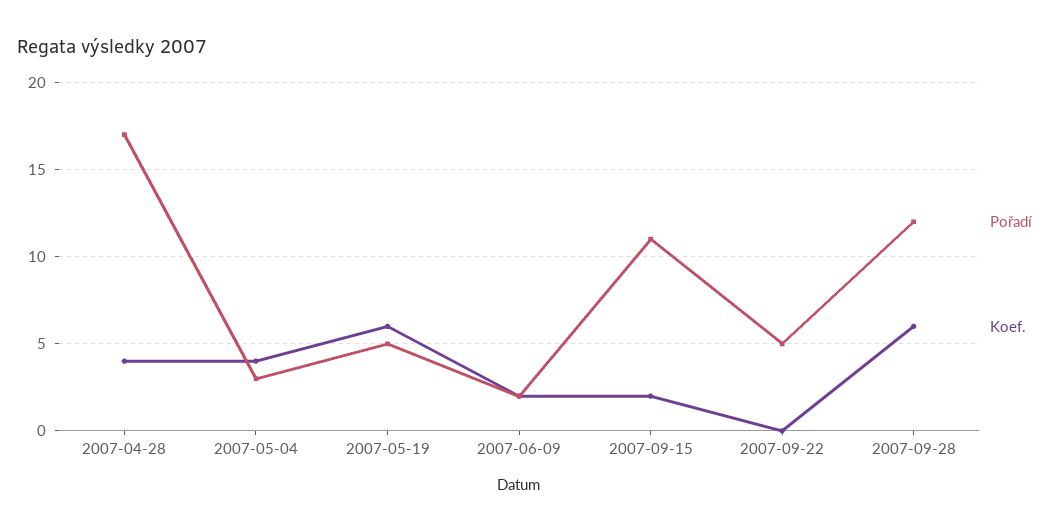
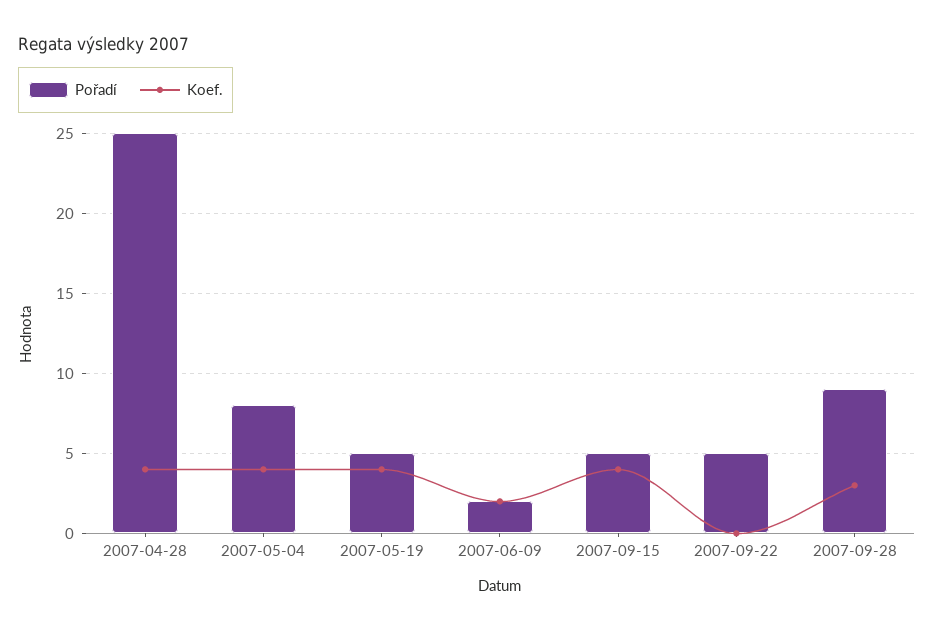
  {
    "Pořadí": {
-     "2007-04-28": 17,
+     "2007-04-28": 25,
-     "2007-05-04": 3,
+     "2007-05-04": 8,
      "2007-05-19": 5,
      "2007-06-09": 2,
-     "2007-09-15": 11,
+     "2007-09-15": 5,
      "2007-09-22": 5,
-     "2007-09-28": 12
+     "2007-09-28": 9
    },
    "Koef.": {
      "2007-04-28": 4,
      "2007-05-04": 4,
-     "2007-05-19": 6,
+     "2007-05-19": 4,
      "2007-06-09": 2,
-     "2007-09-15": 2,
+     "2007-09-15": 4,
      "2007-09-22": 0,
-     "2007-09-28": 6
+     "2007-09-28": 3
    }
  }

